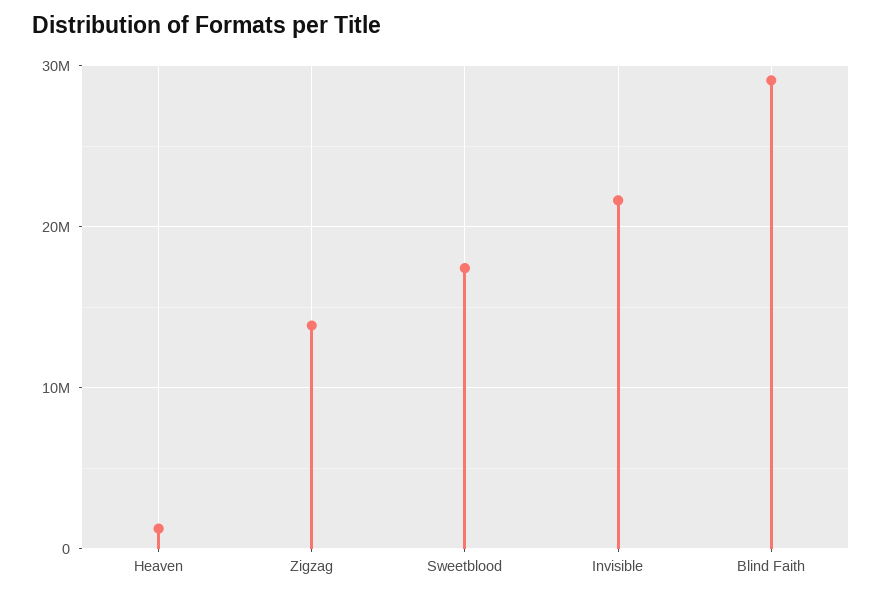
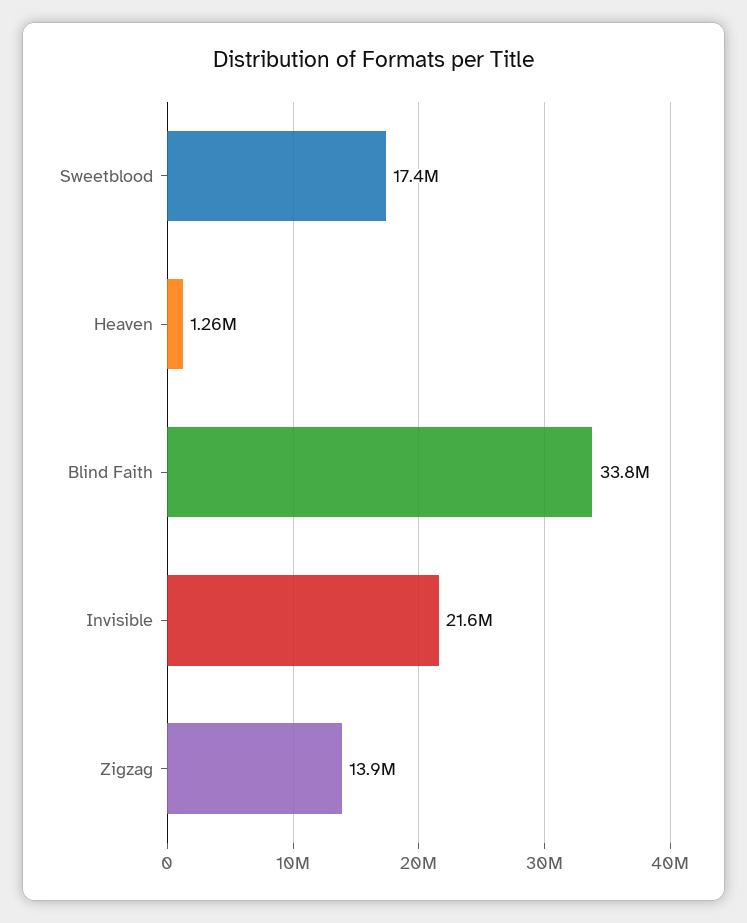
  {
    "Heaven": 1260000,
    "Zigzag": 13900000,
    "Sweetblood": 17400000,
    "Invisible": 21600000,
-   "Blind Faith": 29000000
+   "Blind Faith": 33800000
  }

